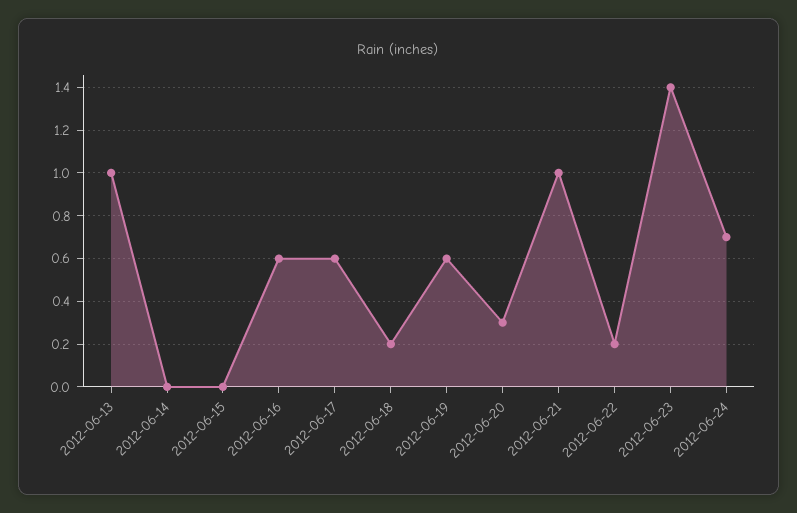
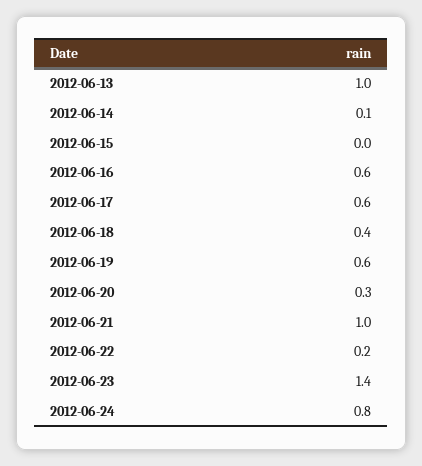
  {
    "2012-06-13": 1,
-   "2012-06-14": 0,
+   "2012-06-14": 0.1,
    "2012-06-15": 0,
    "2012-06-16": 0.6,
    "2012-06-17": 0.6,
-   "2012-06-18": 0.2,
+   "2012-06-18": 0.4,
    "2012-06-19": 0.6,
    "2012-06-20": 0.3,
    "2012-06-21": 1,
    "2012-06-22": 0.2,
    "2012-06-23": 1.4,
-   "2012-06-24": 0.7
+   "2012-06-24": 0.8
  }

